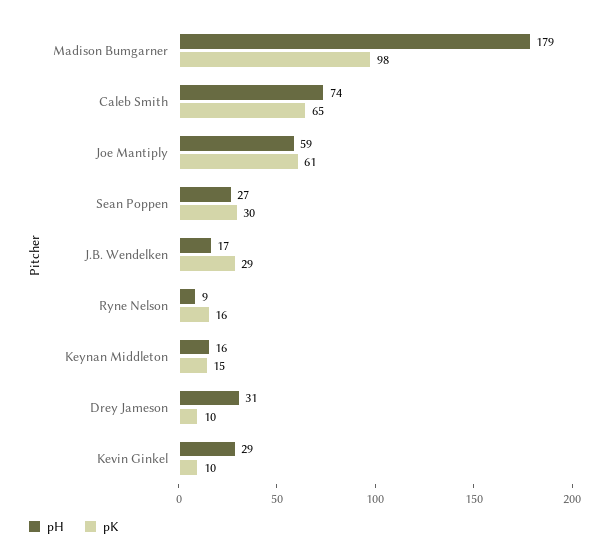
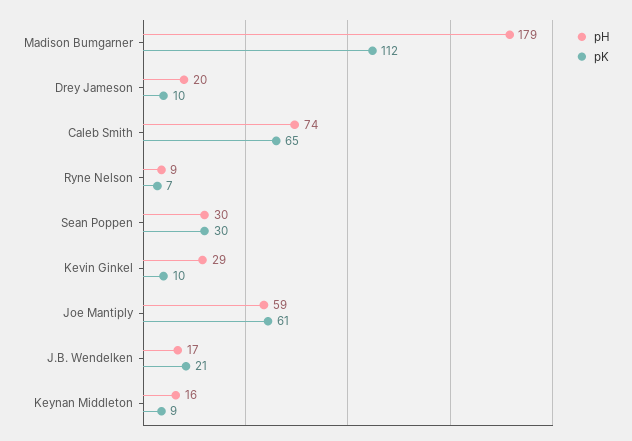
  {
    "pH": {
      "Madison Bumgarner": 179,
      "Caleb Smith": 74,
      "Joe Mantiply": 59,
-     "Sean Poppen": 27,
+     "Sean Poppen": 30,
      "J.B. Wendelken": 17,
      "Ryne Nelson": 9,
      "Keynan Middleton": 16,
-     "Drey Jameson": 31,
+     "Drey Jameson": 20,
      "Kevin Ginkel": 29
    },
    "pK": {
-     "Madison Bumgarner": 98,
+     "Madison Bumgarner": 112,
      "Caleb Smith": 65,
      "Joe Mantiply": 61,
      "Sean Poppen": 30,
-     "J.B. Wendelken": 29,
+     "J.B. Wendelken": 21,
-     "Ryne Nelson": 16,
+     "Ryne Nelson": 7,
-     "Keynan Middleton": 15,
+     "Keynan Middleton": 9,
      "Drey Jameson": 10,
      "Kevin Ginkel": 10
    }
  }

